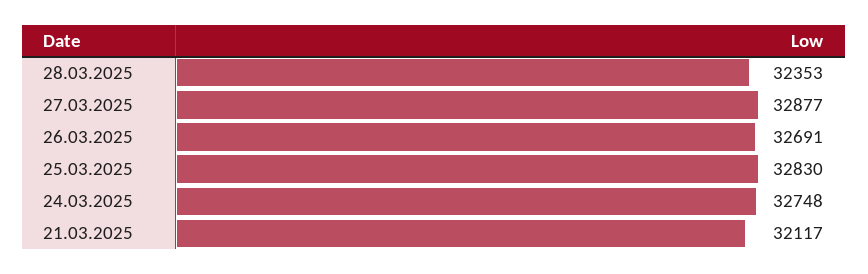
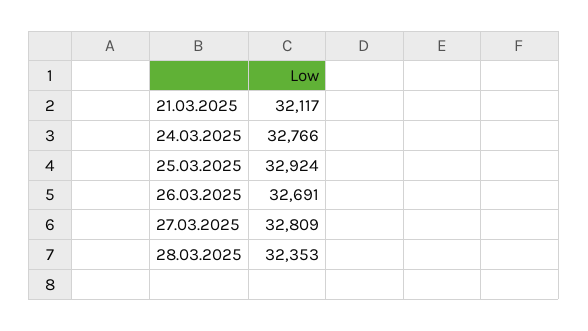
  {
    "28.03.2025": 32353,
-   "27.03.2025": 32877,
+   "27.03.2025": 32809,
    "26.03.2025": 32691,
-   "25.03.2025": 32830,
+   "25.03.2025": 32924,
-   "24.03.2025": 32748,
+   "24.03.2025": 32766,
    "21.03.2025": 32117
  }

